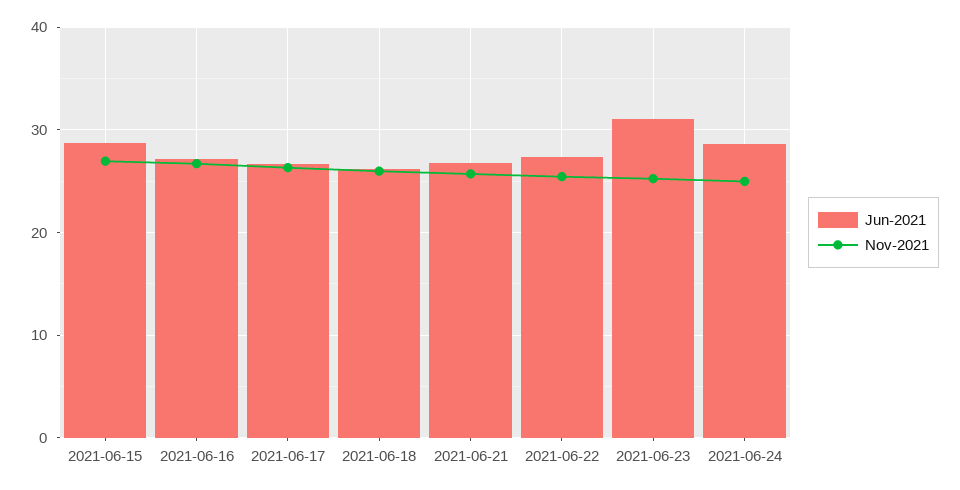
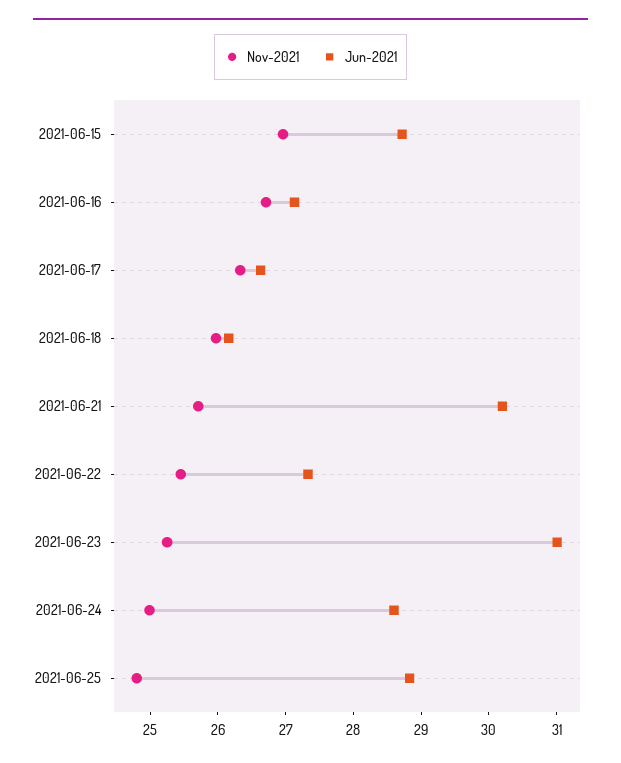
  {
    "Jun-2021": {
      "2021-06-15": 28.8,
      "2021-06-16": 27.2,
      "2021-06-17": 26.6,
      "2021-06-18": 26.2,
-     "2021-06-21": 27,
+     "2021-06-21": 30.2,
      "2021-06-22": 27.4,
      "2021-06-23": 31,
-     "2021-06-24": 28.6
+     "2021-06-24": 28.6,
+     "2021-06-25": 28.8
    },
    "Nov-2021": {
      "2021-06-15": 27,
      "2021-06-16": 26.8,
      "2021-06-17": 26.4,
      "2021-06-18": 26,
      "2021-06-21": 25.8,
      "2021-06-22": 25.4,
      "2021-06-23": 25.2,
-     "2021-06-24": 25
+     "2021-06-24": 25,
+     "2021-06-25": 24.8
    }
  }

